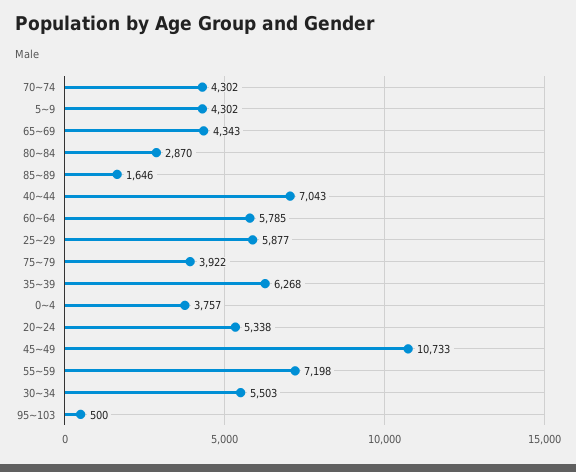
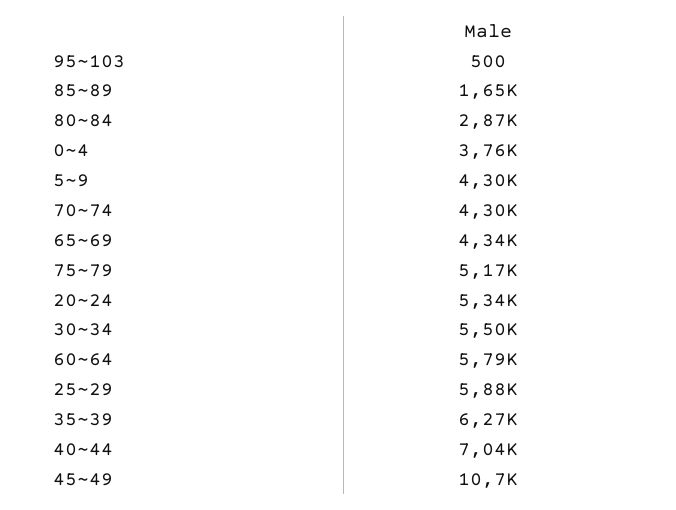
  {
    "70~74": 4302,
    "5~9": 4302,
    "65~69": 4343,
    "80~84": 2870,
    "85~89": 1646,
    "40~44": 7043,
    "60~64": 5785,
    "25~29": 5877,
-   "75~79": 3922,
+   "75~79": 5170,
    "35~39": 6268,
    "0~4": 3757,
    "20~24": 5338,
    "45~49": 10733,
-   "55~59": 7198,
    "30~34": 5503,
    "95~103": 500
  }

